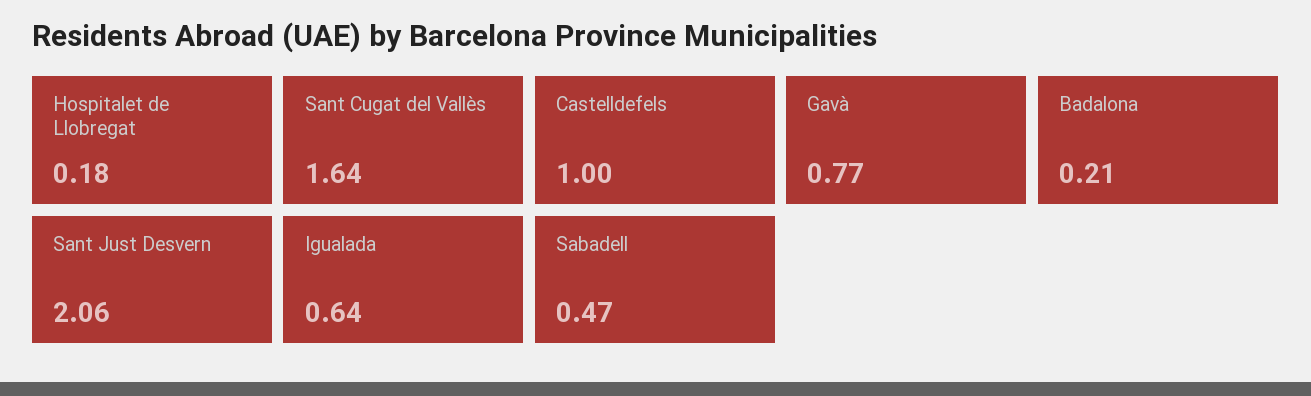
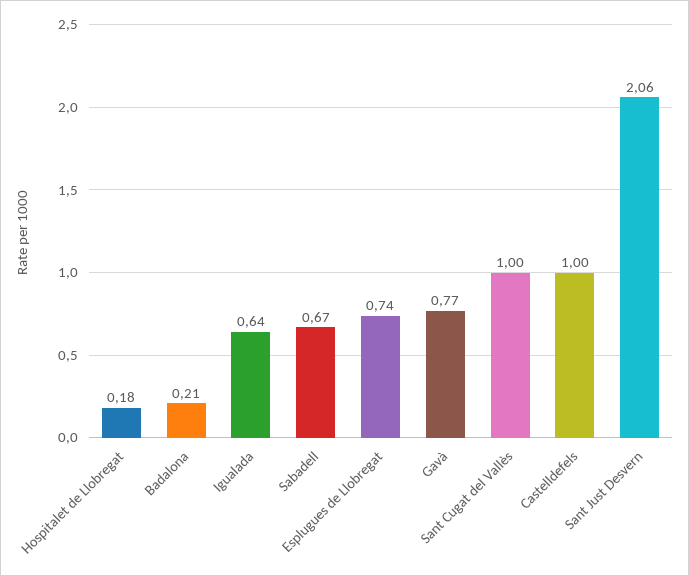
  {
    "Hospitalet de Llobregat": 0.18,
-   "Sant Cugat del Vallès": 1.64,
+   "Sant Cugat del Vallès": 1,
    "Castelldefels": 1,
    "Gavà": 0.77,
    "Badalona": 0.21,
    "Sant Just Desvern": 2.06,
    "Igualada": 0.64,
-   "Sabadell": 0.47
+   "Sabadell": 0.67,
+   "Esplugues de Llobregat": 0.74
  }

